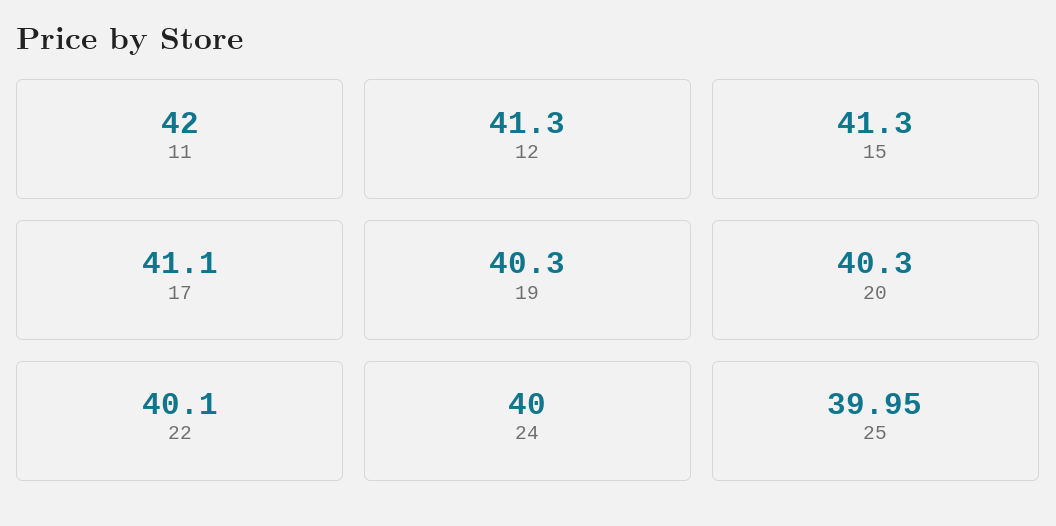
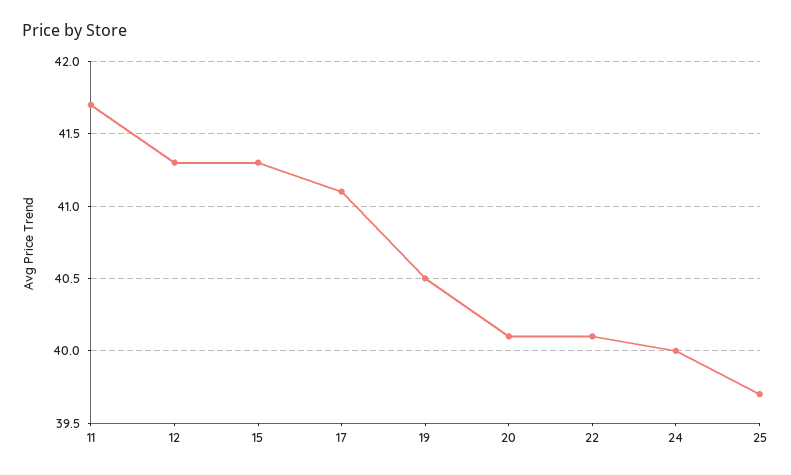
  {
-   "11": 42,
+   "11": 41.7,
    "12": 41.3,
    "15": 41.3,
    "17": 41.1,
-   "19": 40.3,
+   "19": 40.5,
-   "20": 40.3,
+   "20": 40.1,
    "22": 40.1,
    "24": 40,
-   "25": 39.95
+   "25": 39.7
  }

